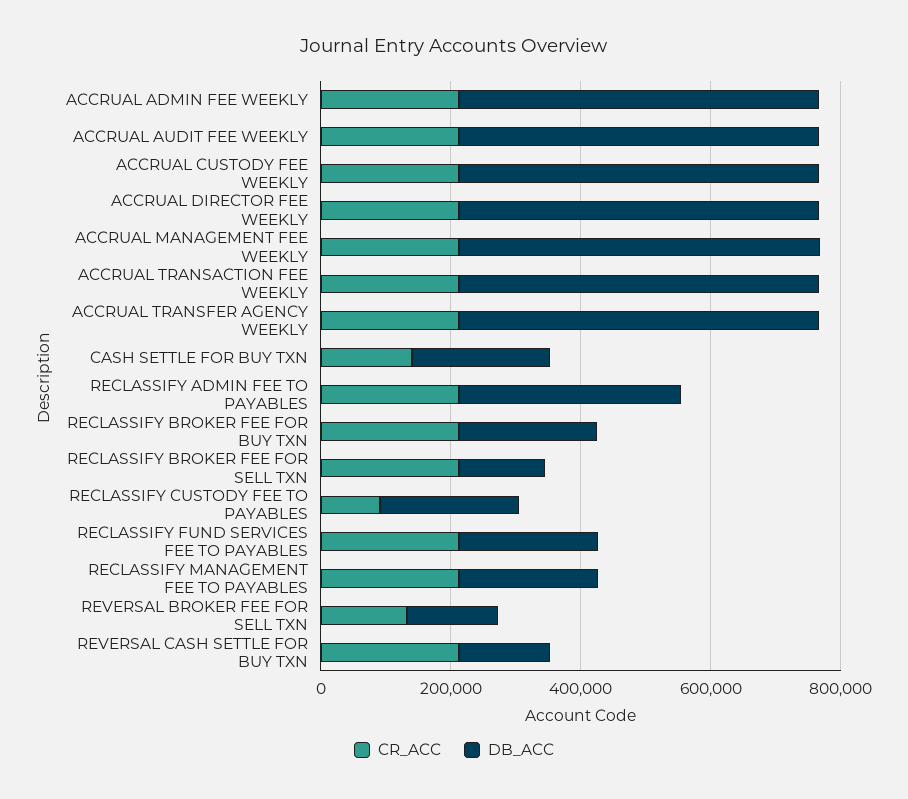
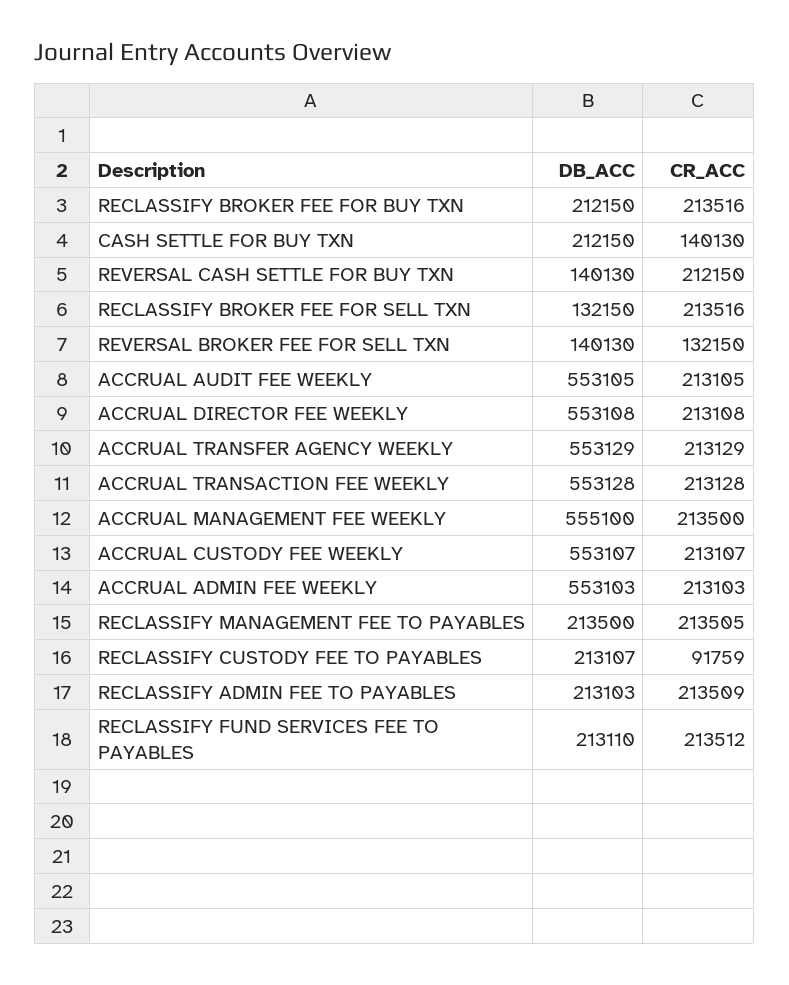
  {
    "CR_ACC": {
      "ACCRUAL ADMIN FEE WEEKLY": 213103,
      "ACCRUAL AUDIT FEE WEEKLY": 213105,
      "ACCRUAL CUSTODY FEE WEEKLY": 213107,
      "ACCRUAL DIRECTOR FEE WEEKLY": 213108,
      "ACCRUAL MANAGEMENT FEE WEEKLY": 213500,
      "ACCRUAL TRANSACTION FEE WEEKLY": 213128,
      "ACCRUAL TRANSFER AGENCY WEEKLY": 213129,
      "CASH SETTLE FOR BUY TXN": 140130,
      "RECLASSIFY ADMIN FEE TO PAYABLES": 213509,
      "RECLASSIFY BROKER FEE FOR BUY TXN": 213516,
      "RECLASSIFY BROKER FEE FOR SELL TXN": 213516,
      "RECLASSIFY CUSTODY FEE TO PAYABLES": 91759,
      "RECLASSIFY FUND SERVICES FEE TO PAYABLES": 213512,
      "RECLASSIFY MANAGEMENT FEE TO PAYABLES": 213505,
      "REVERSAL BROKER FEE FOR SELL TXN": 132150,
      "REVERSAL CASH SETTLE FOR BUY TXN": 212150
    },
    "DB_ACC": {
      "ACCRUAL ADMIN FEE WEEKLY": 553103,
      "ACCRUAL AUDIT FEE WEEKLY": 553105,
      "ACCRUAL CUSTODY FEE WEEKLY": 553107,
      "ACCRUAL DIRECTOR FEE WEEKLY": 553108,
      "ACCRUAL MANAGEMENT FEE WEEKLY": 555100,
      "ACCRUAL TRANSACTION FEE WEEKLY": 553128,
      "ACCRUAL TRANSFER AGENCY WEEKLY": 553129,
      "CASH SETTLE FOR BUY TXN": 212150,
-     "RECLASSIFY ADMIN FEE TO PAYABLES": 350000,
+     "RECLASSIFY ADMIN FEE TO PAYABLES": 213103,
      "RECLASSIFY BROKER FEE FOR BUY TXN": 212150,
      "RECLASSIFY BROKER FEE FOR SELL TXN": 132150,
      "RECLASSIFY CUSTODY FEE TO PAYABLES": 213107,
      "RECLASSIFY FUND SERVICES FEE TO PAYABLES": 213110,
      "RECLASSIFY MANAGEMENT FEE TO PAYABLES": 213500,
      "REVERSAL BROKER FEE FOR SELL TXN": 140130,
      "REVERSAL CASH SETTLE FOR BUY TXN": 140130
    }
  }

